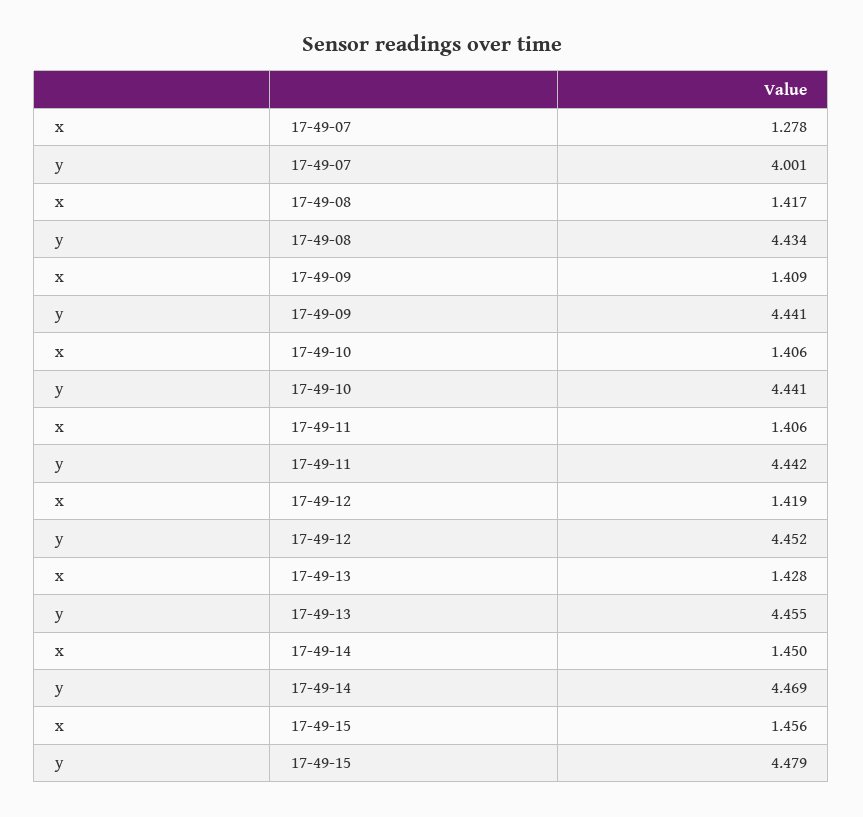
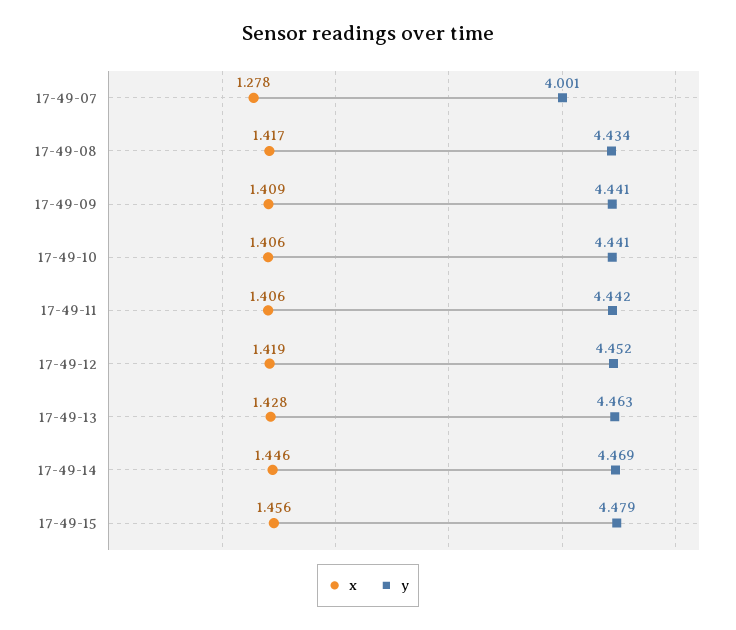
  {
    "x": {
      "17-49-07": 1.278,
      "17-49-08": 1.417,
      "17-49-09": 1.409,
      "17-49-10": 1.406,
      "17-49-11": 1.406,
      "17-49-12": 1.419,
      "17-49-13": 1.428,
-     "17-49-14": 1.45,
+     "17-49-14": 1.446,
      "17-49-15": 1.456
    },
    "y": {
      "17-49-07": 4.001,
      "17-49-08": 4.434,
      "17-49-09": 4.441,
      "17-49-10": 4.441,
      "17-49-11": 4.442,
      "17-49-12": 4.452,
-     "17-49-13": 4.455,
+     "17-49-13": 4.463,
      "17-49-14": 4.469,
      "17-49-15": 4.479
    }
  }

